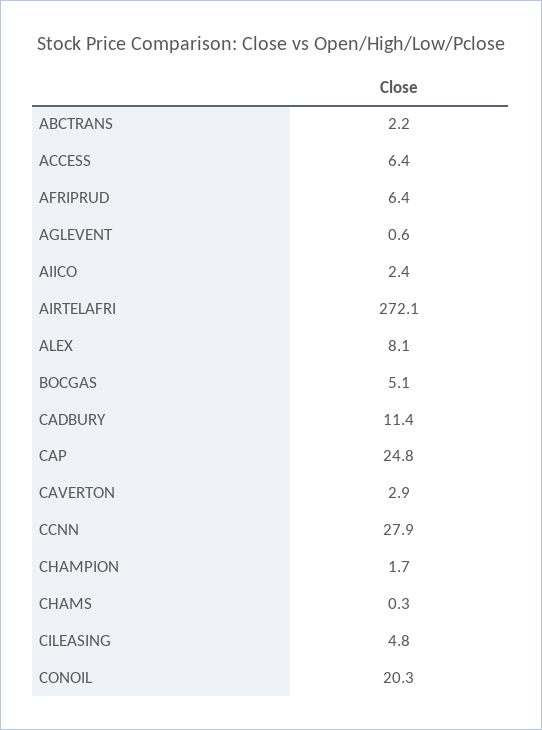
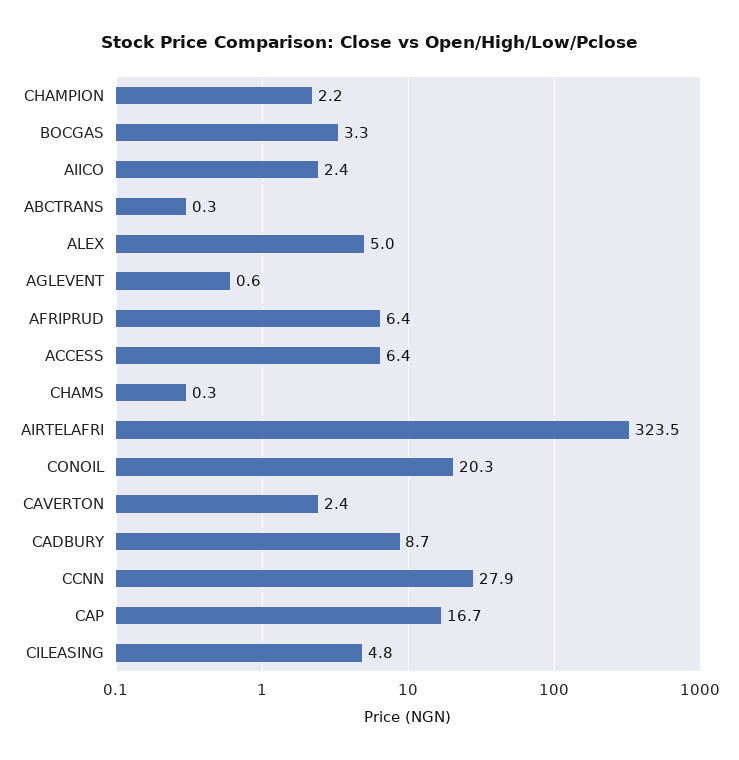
  {
-   "ABCTRANS": 2.2,
+   "ABCTRANS": 0.3,
    "ACCESS": 6.4,
    "AFRIPRUD": 6.4,
    "AGLEVENT": 0.6,
    "AIICO": 2.4,
-   "AIRTELAFRI": 272.1,
+   "AIRTELAFRI": 323.5,
-   "ALEX": 8.1,
+   "ALEX": 5,
-   "BOCGAS": 5.1,
+   "BOCGAS": 3.3,
-   "CADBURY": 11.4,
+   "CADBURY": 8.7,
-   "CAP": 24.8,
+   "CAP": 16.7,
-   "CAVERTON": 2.9,
+   "CAVERTON": 2.4,
    "CCNN": 27.9,
-   "CHAMPION": 1.7,
+   "CHAMPION": 2.2,
    "CHAMS": 0.3,
    "CILEASING": 4.8,
    "CONOIL": 20.3
  }

